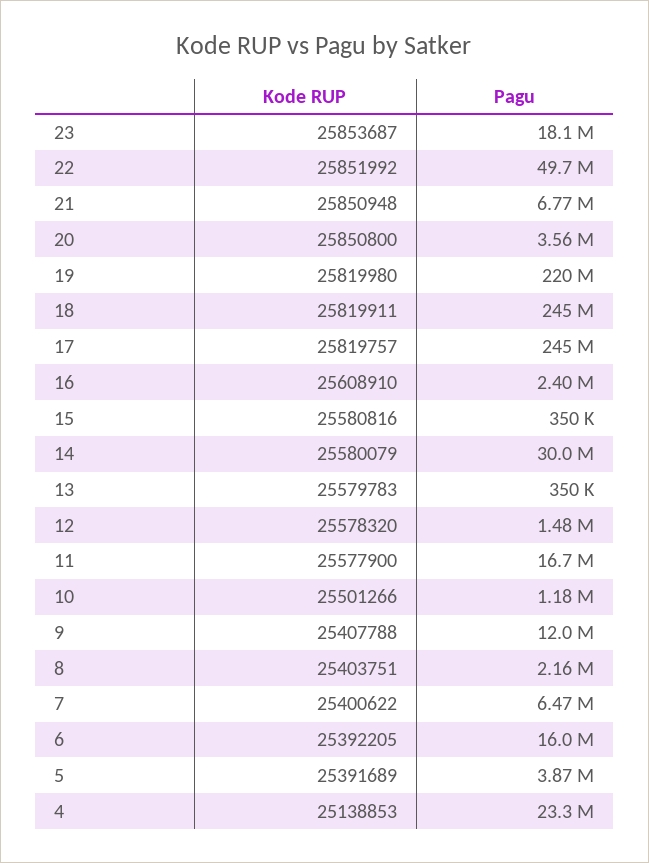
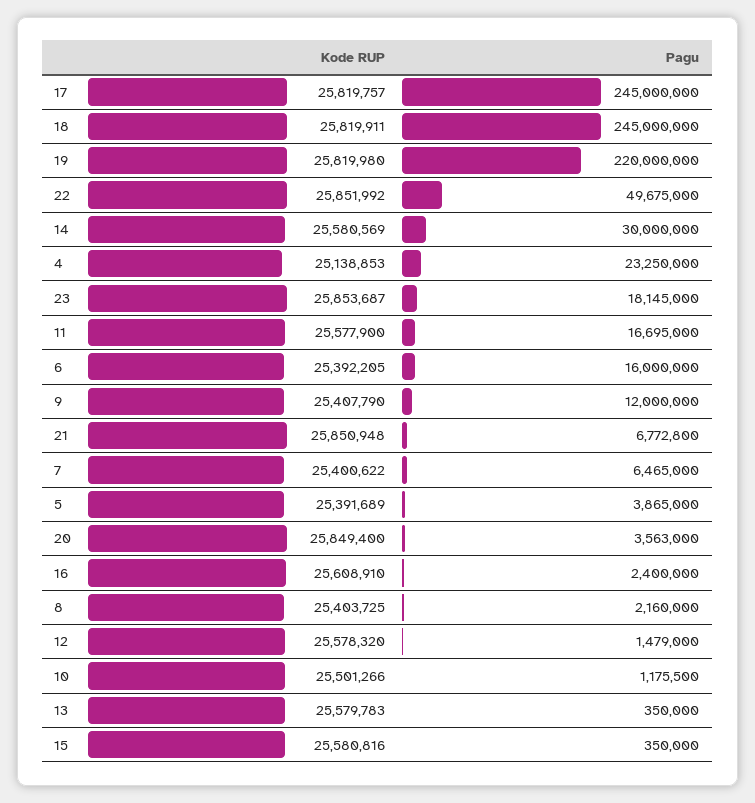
  {
    "Kode RUP": {
      "23": 25853687,
      "22": 25851992,
      "21": 25850948,
-     "20": 25850800,
+     "20": 25849400,
      "19": 25819980,
      "18": 25819911,
      "17": 25819757,
      "16": 25608910,
      "15": 25580816,
-     "14": 25580079,
+     "14": 25580569,
      "13": 25579783,
      "12": 25578320,
      "11": 25577900,
      "10": 25501266,
-     "9": 25407788,
+     "9": 25407790,
-     "8": 25403751,
+     "8": 25403725,
      "7": 25400622,
      "6": 25392205,
      "5": 25391689,
      "4": 25138853
    },
    "Pagu": {
      "23": 18145000,
      "22": 49675000,
      "21": 6772800,
      "20": 3563000,
      "19": 220000000,
      "18": 245000000,
      "17": 245000000,
      "16": 2400000,
      "15": 350000,
      "14": 30000000,
      "13": 350000,
      "12": 1479000,
      "11": 16695000,
      "10": 1175500,
      "9": 12000000,
      "8": 2160000,
      "7": 6465000,
      "6": 16000000,
      "5": 3865000,
      "4": 23250000
    }
  }

